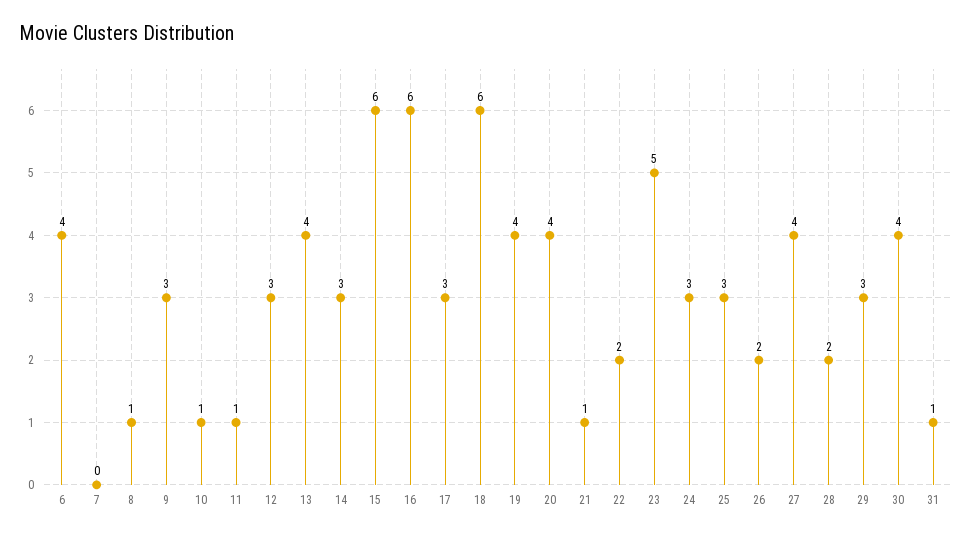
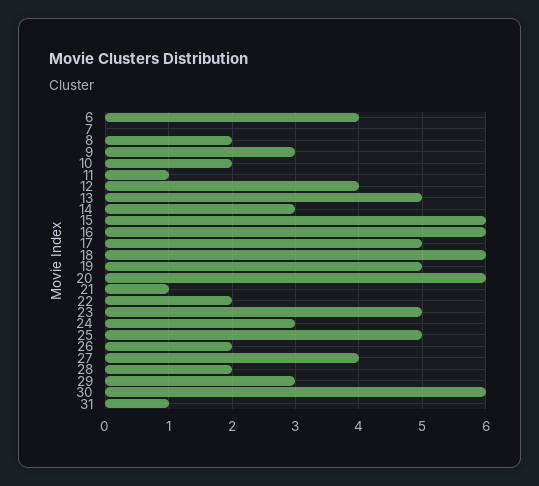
  {
    "6": 4,
    "7": 0,
-   "8": 1,
+   "8": 2,
    "9": 3,
-   "10": 1,
+   "10": 2,
    "11": 1,
-   "12": 3,
+   "12": 4,
-   "13": 4,
+   "13": 5,
    "14": 3,
    "15": 6,
    "16": 6,
-   "17": 3,
+   "17": 5,
    "18": 6,
-   "19": 4,
+   "19": 5,
-   "20": 4,
+   "20": 6,
    "21": 1,
    "22": 2,
    "23": 5,
    "24": 3,
-   "25": 3,
+   "25": 5,
    "26": 2,
    "27": 4,
    "28": 2,
    "29": 3,
-   "30": 4,
+   "30": 6,
    "31": 1
  }

